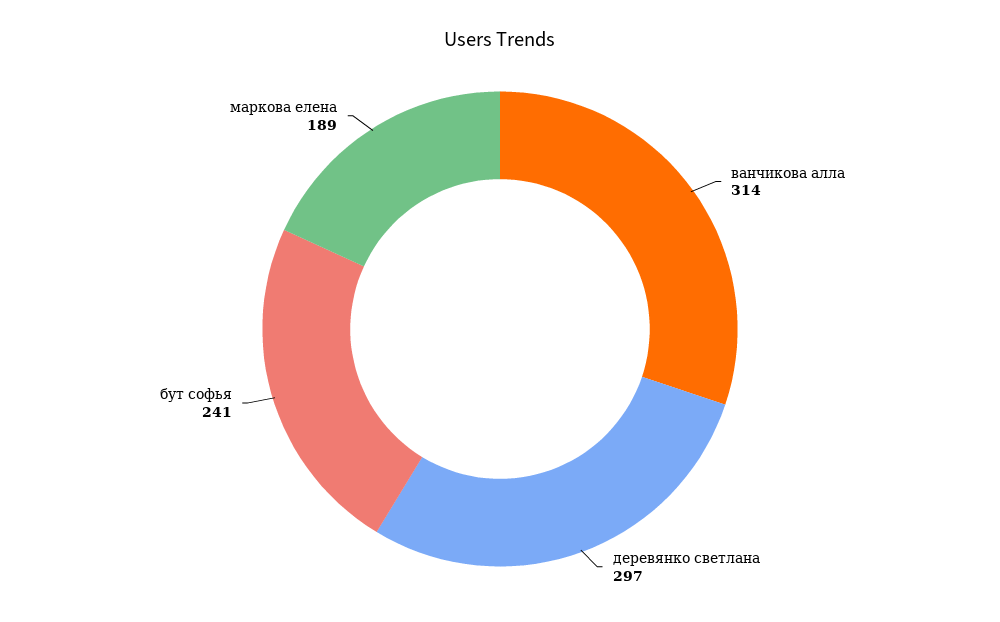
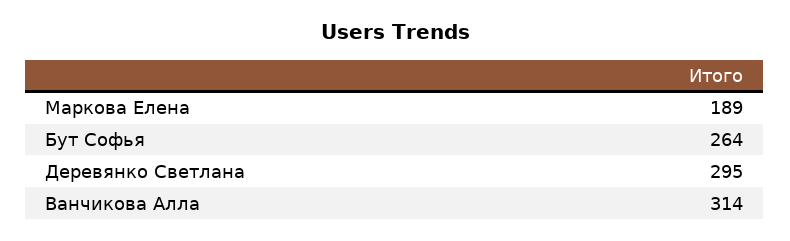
  {
    "ванчикова алла": 314,
-   "деревянко светлана": 297,
+   "деревянко светлана": 295,
-   "бут софья": 241,
+   "бут софья": 264,
    "маркова елена": 189
  }

